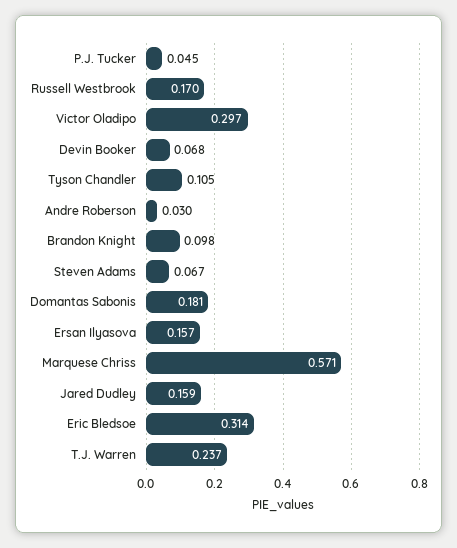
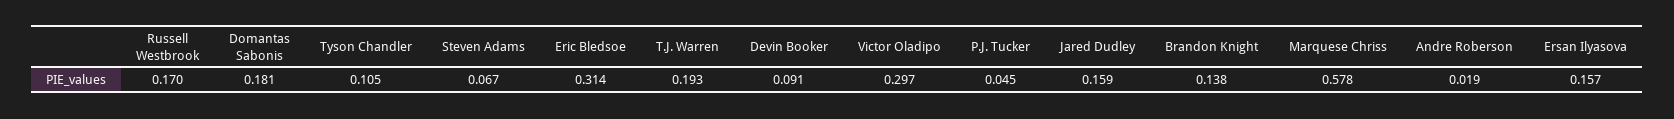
  {
    "P.J. Tucker": 0.045,
    "Russell Westbrook": 0.17,
    "Victor Oladipo": 0.297,
-   "Devin Booker": 0.068,
+   "Devin Booker": 0.091,
    "Tyson Chandler": 0.105,
-   "Andre Roberson": 0.03,
+   "Andre Roberson": 0.019,
-   "Brandon Knight": 0.098,
+   "Brandon Knight": 0.138,
    "Steven Adams": 0.067,
    "Domantas Sabonis": 0.181,
    "Ersan Ilyasova": 0.157,
-   "Marquese Chriss": 0.571,
+   "Marquese Chriss": 0.578,
    "Jared Dudley": 0.159,
    "Eric Bledsoe": 0.314,
-   "T.J. Warren": 0.237
+   "T.J. Warren": 0.193
  }

